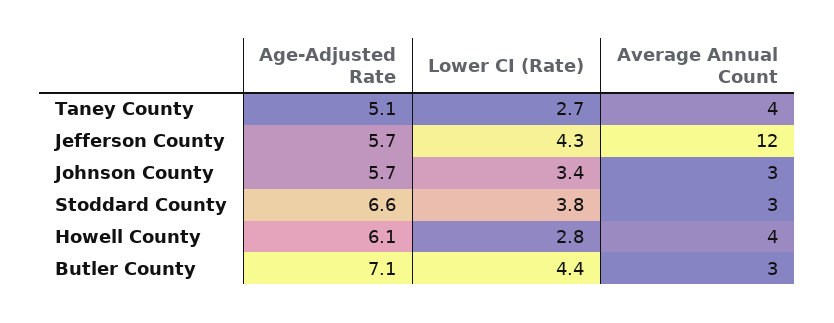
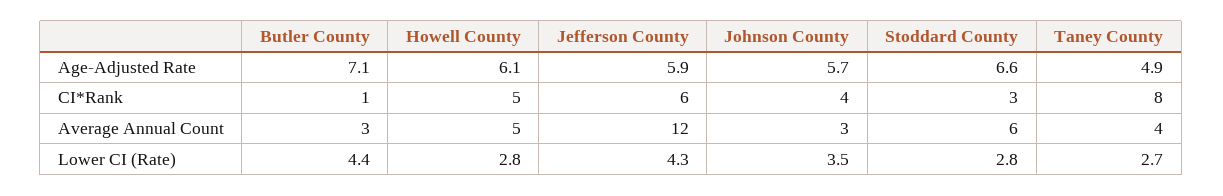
  {
    "Age-Adjusted Rate": {
-     "Taney County": 5.1,
+     "Taney County": 4.9,
-     "Jefferson County": 5.7,
+     "Jefferson County": 5.9,
      "Johnson County": 5.7,
      "Stoddard County": 6.6,
      "Howell County": 6.1,
      "Butler County": 7.1
    },
    "Lower CI (Rate)": {
      "Taney County": 2.7,
      "Jefferson County": 4.3,
-     "Johnson County": 3.4,
+     "Johnson County": 3.5,
-     "Stoddard County": 3.8,
+     "Stoddard County": 2.8,
      "Howell County": 2.8,
      "Butler County": 4.4
    },
    "Average Annual Count": {
      "Taney County": 4,
      "Jefferson County": 12,
      "Johnson County": 3,
-     "Stoddard County": 3,
+     "Stoddard County": 6,
-     "Howell County": 4,
+     "Howell County": 5,
      "Butler County": 3
-   }
+   },
+   "CI*Rank": {
+     "Butler County": 1,
+     "Howell County": 5,
+     "Jefferson County": 6,
+     "Johnson County": 4,
+     "Stoddard County": 3,
+     "Taney County": 8
+   }
  }

